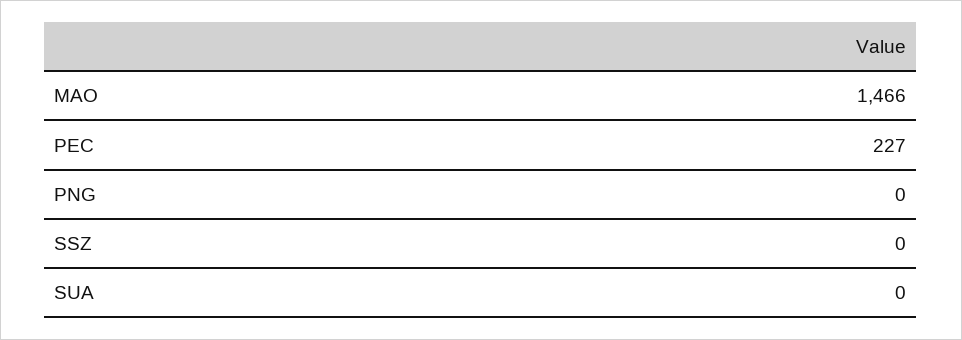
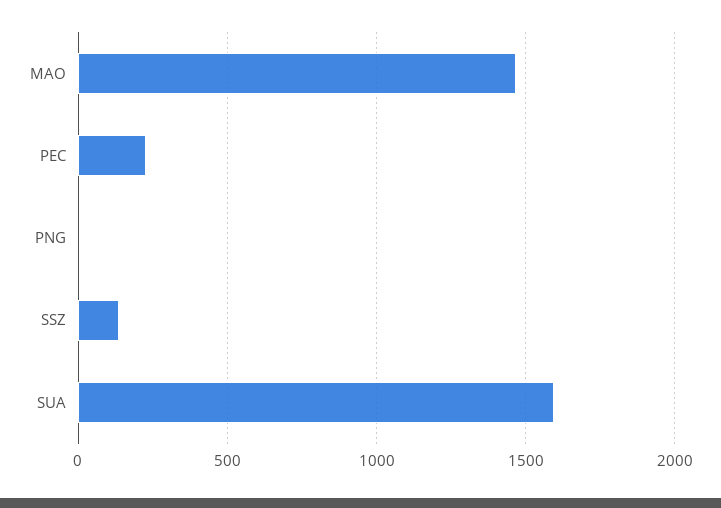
  {
    "MAO": 1466,
    "PEC": 227,
    "PNG": 0,
-   "SSZ": 0,
+   "SSZ": 150,
-   "SUA": 0
+   "SUA": 1600
  }

